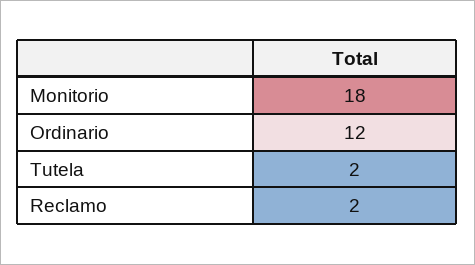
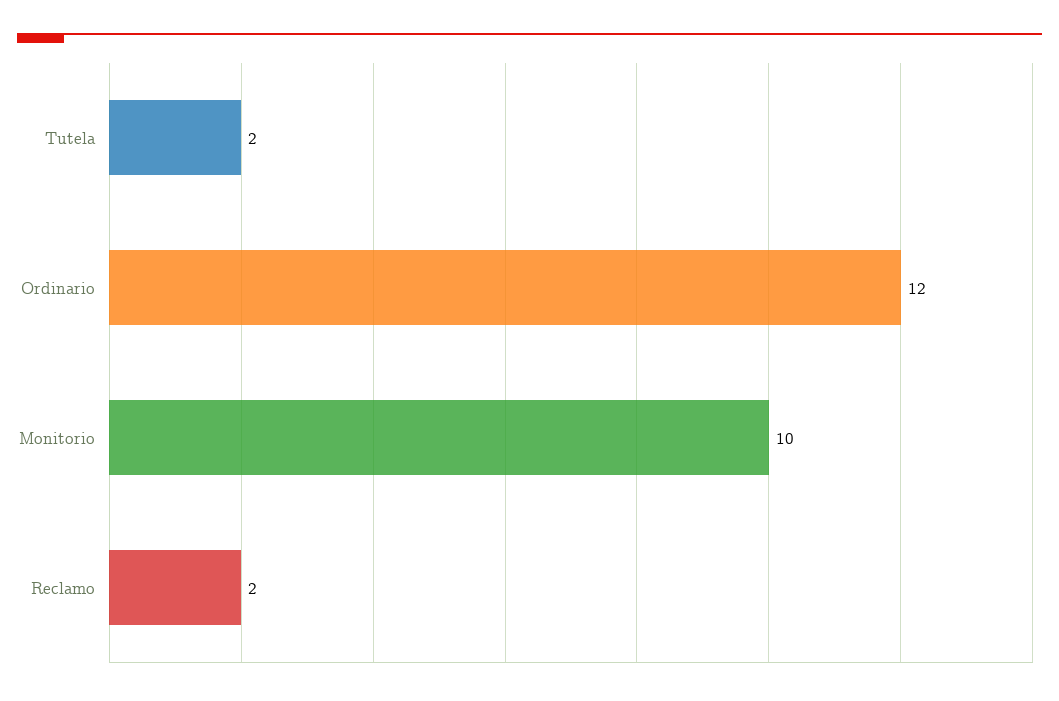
  {
-   "Monitorio": 18,
+   "Monitorio": 10,
    "Ordinario": 12,
    "Tutela": 2,
    "Reclamo": 2
  }

